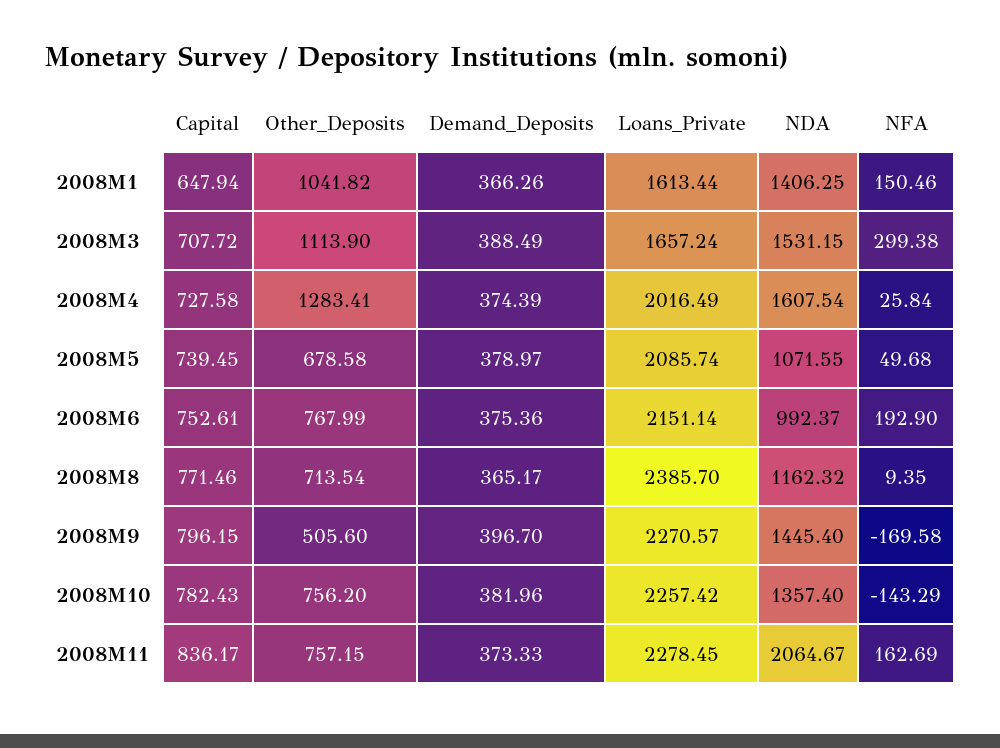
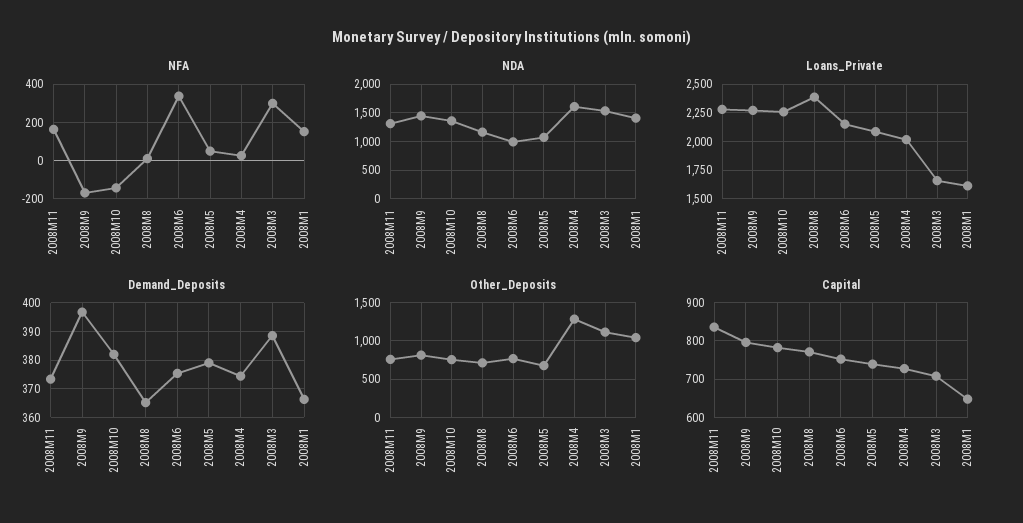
  {
    "Capital": {
      "2008M1": 647.94,
      "2008M3": 707.72,
      "2008M4": 727.58,
      "2008M5": 739.45,
      "2008M6": 752.61,
      "2008M8": 771.46,
      "2008M9": 796.15,
      "2008M10": 782.43,
      "2008M11": 836.17
    },
    "Other_Deposits": {
      "2008M1": 1041.82,
      "2008M3": 1113.9,
      "2008M4": 1283.41,
      "2008M5": 678.58,
      "2008M6": 767.99,
      "2008M8": 713.54,
-     "2008M9": 505.6,
+     "2008M9": 800,
      "2008M10": 756.2,
      "2008M11": 757.15
    },
    "Demand_Deposits": {
      "2008M1": 366.26,
      "2008M3": 388.49,
      "2008M4": 374.39,
      "2008M5": 378.97,
      "2008M6": 375.36,
      "2008M8": 365.17,
      "2008M9": 396.7,
      "2008M10": 381.96,
      "2008M11": 373.33
    },
    "Loans_Private": {
      "2008M1": 1613.44,
      "2008M3": 1657.24,
      "2008M4": 2016.49,
      "2008M5": 2085.74,
      "2008M6": 2151.14,
      "2008M8": 2385.7,
      "2008M9": 2270.57,
      "2008M10": 2257.42,
      "2008M11": 2278.45
    },
    "NDA": {
      "2008M1": 1406.25,
      "2008M3": 1531.15,
      "2008M4": 1607.54,
      "2008M5": 1071.55,
      "2008M6": 992.37,
      "2008M8": 1162.32,
      "2008M9": 1445.4,
      "2008M10": 1357.4,
-     "2008M11": 2064.67
+     "2008M11": 1250
    },
    "NFA": {
      "2008M1": 150.46,
      "2008M3": 299.38,
      "2008M4": 25.84,
      "2008M5": 49.68,
-     "2008M6": 192.9,
+     "2008M6": 350,
      "2008M8": 9.35,
      "2008M9": -169.58,
      "2008M10": -143.29,
      "2008M11": 162.69
    }
  }

